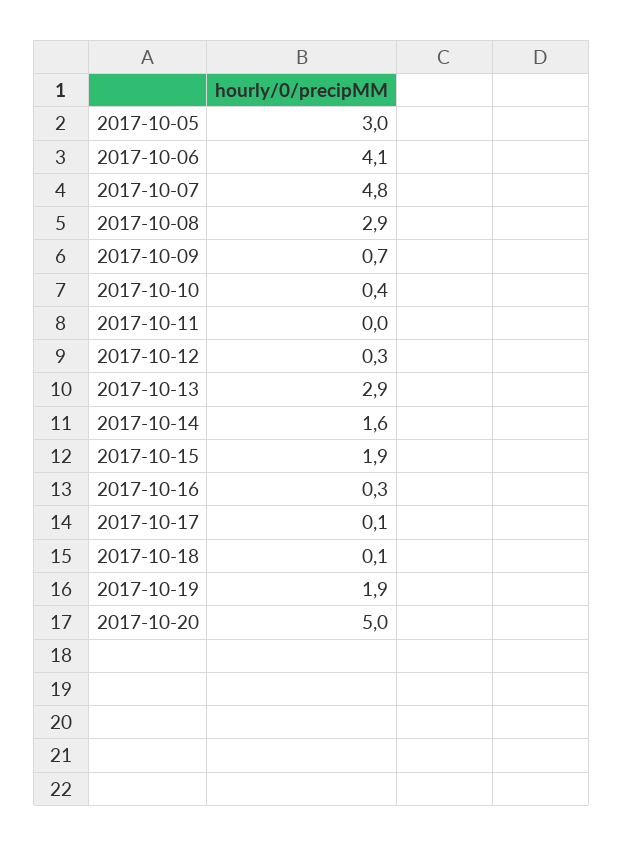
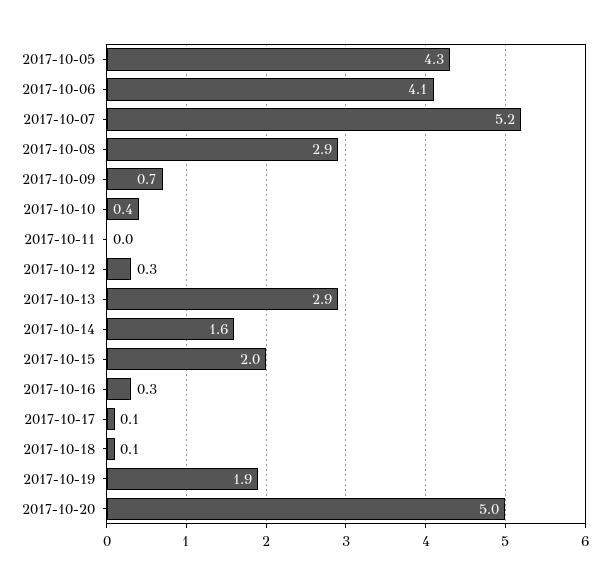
  {
-   "2017-10-05": 3,
+   "2017-10-05": 4.3,
    "2017-10-06": 4.1,
-   "2017-10-07": 4.8,
+   "2017-10-07": 5.2,
    "2017-10-08": 2.9,
    "2017-10-09": 0.7,
    "2017-10-10": 0.4,
    "2017-10-11": 0,
    "2017-10-12": 0.3,
    "2017-10-13": 2.9,
    "2017-10-14": 1.6,
-   "2017-10-15": 1.9,
+   "2017-10-15": 2,
    "2017-10-16": 0.3,
    "2017-10-17": 0.1,
    "2017-10-18": 0.1,
    "2017-10-19": 1.9,
    "2017-10-20": 5
  }

